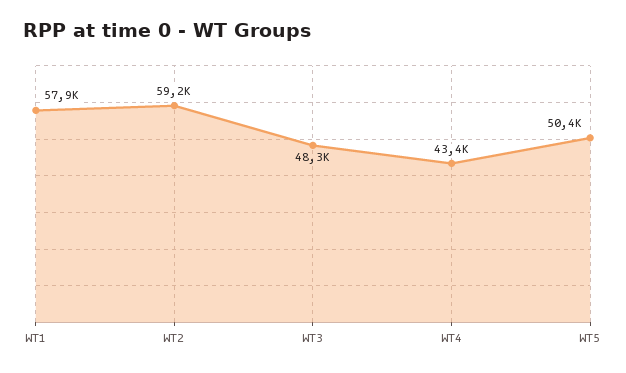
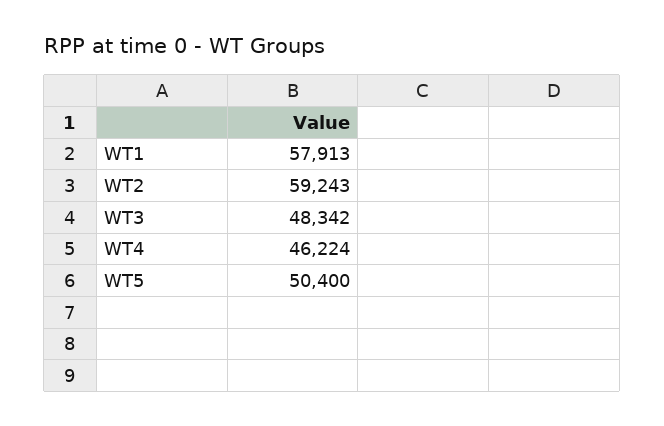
  {
    "WT1": 57913,
    "WT2": 59243,
    "WT3": 48342,
-   "WT4": 43400,
+   "WT4": 46224,
    "WT5": 50400
  }

